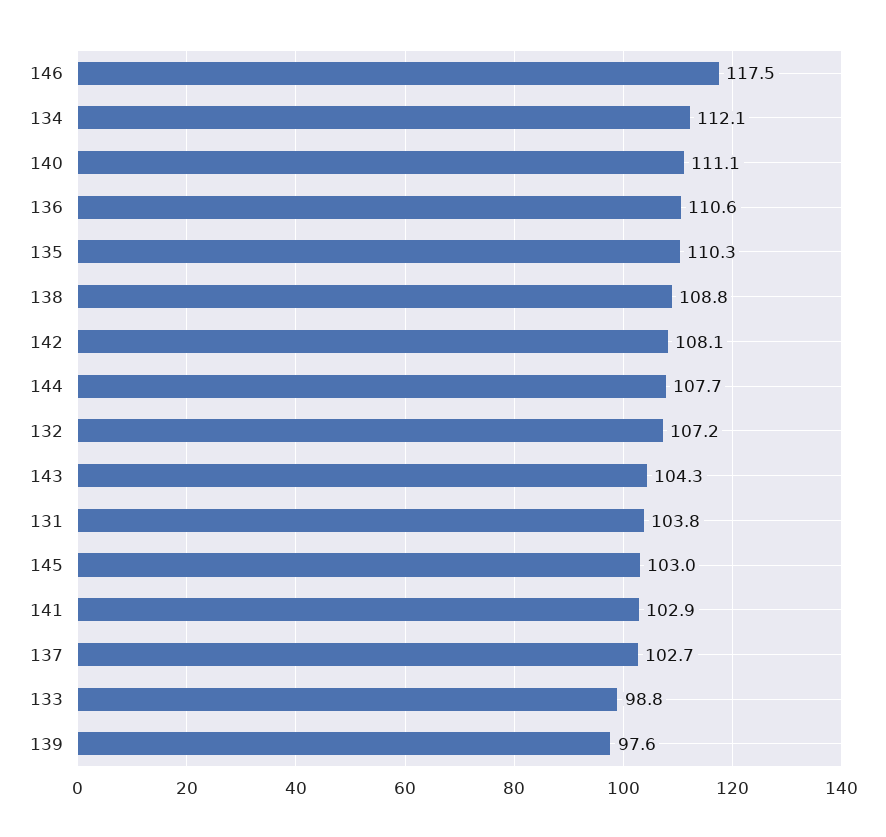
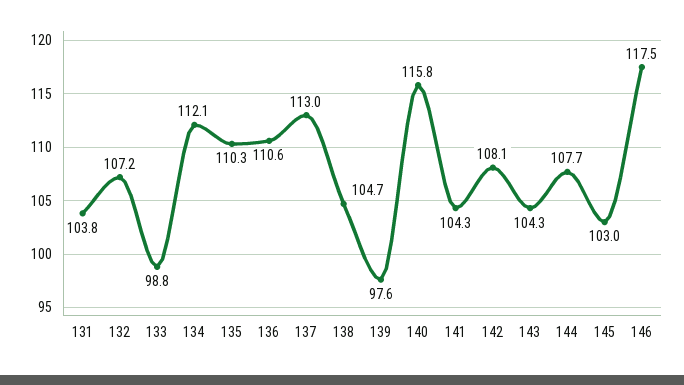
  {
    "146": 117.5,
    "134": 112.1,
-   "140": 111.1,
+   "140": 115.8,
    "136": 110.6,
    "135": 110.3,
-   "138": 108.8,
+   "138": 104.7,
    "142": 108.1,
    "144": 107.7,
    "132": 107.2,
    "143": 104.3,
    "131": 103.8,
    "145": 103,
-   "141": 102.9,
+   "141": 104.3,
-   "137": 102.7,
+   "137": 113,
    "133": 98.8,
    "139": 97.6
  }

